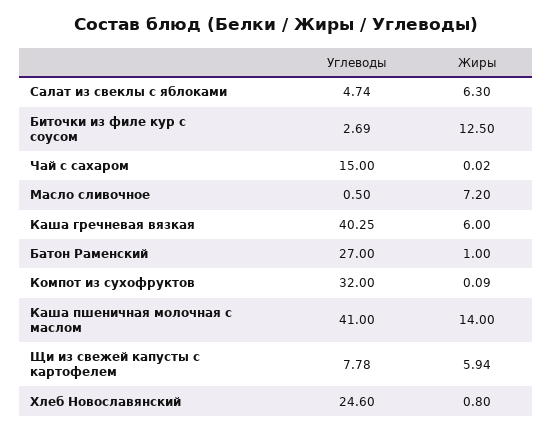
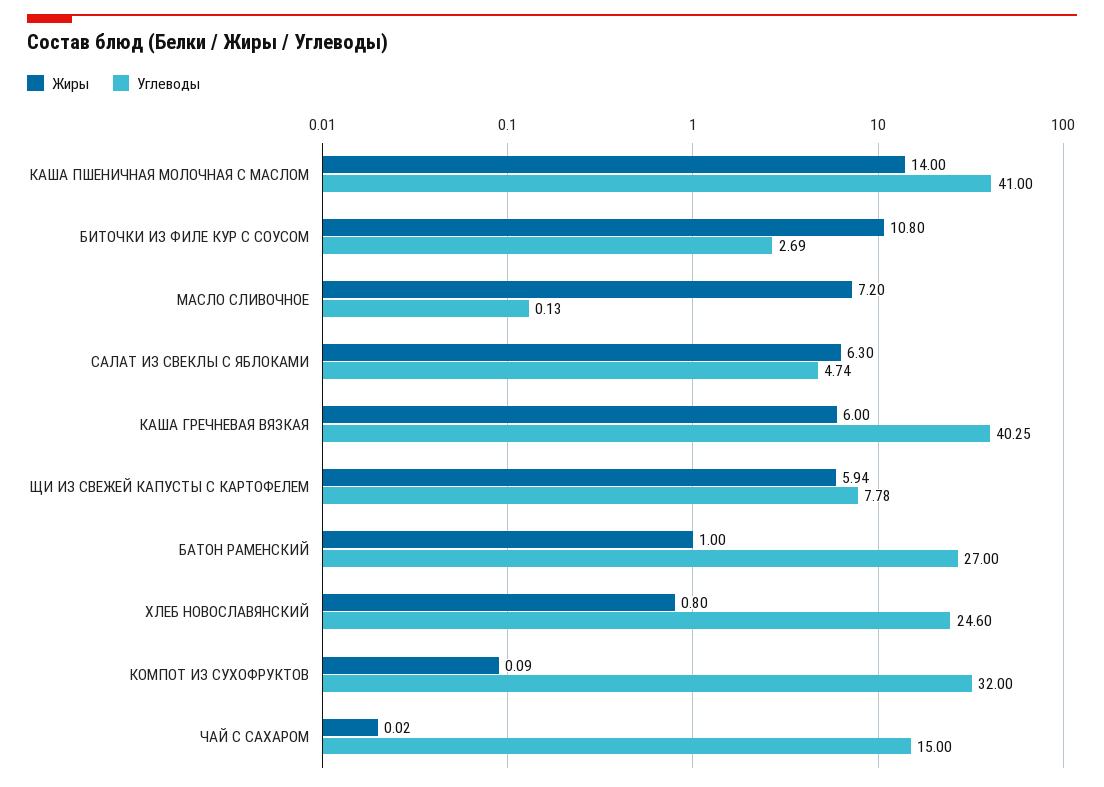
  {
    "Углеводы": {
      "Салат из свеклы с яблоками": 4.74,
      "Биточки из филе кур с соусом": 2.69,
      "Чай с сахаром": 15,
-     "Масло сливочное": 0.5,
+     "Масло сливочное": 0.13,
      "Каша гречневая вязкая": 40.25,
      "Батон Раменский": 27,
      "Компот из сухофруктов": 32,
      "Каша пшеничная молочная с маслом": 41,
      "Щи из свежей капусты с картофелем": 7.78,
      "Хлеб Новославянский": 24.6
    },
    "Жиры": {
      "Салат из свеклы с яблоками": 6.3,
-     "Биточки из филе кур с соусом": 12.5,
+     "Биточки из филе кур с соусом": 10.8,
      "Чай с сахаром": 0.02,
      "Масло сливочное": 7.2,
      "Каша гречневая вязкая": 6,
      "Батон Раменский": 1,
      "Компот из сухофруктов": 0.09,
      "Каша пшеничная молочная с маслом": 14,
      "Щи из свежей капусты с картофелем": 5.94,
      "Хлеб Новославянский": 0.8
    }
  }

